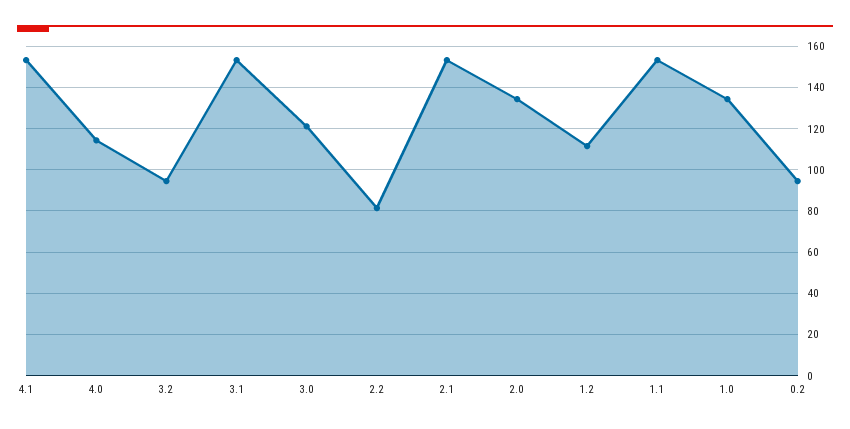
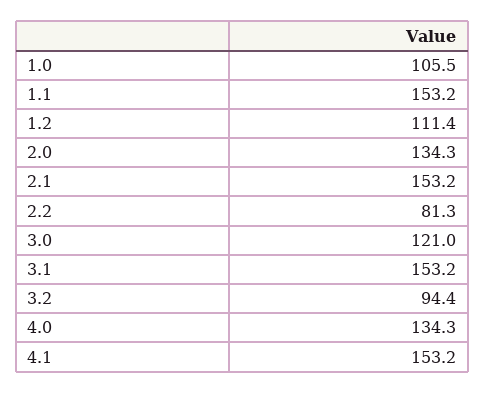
  {
    "4.1": 153.2,
-   "4.0": 115,
+   "4.0": 134.3,
    "3.2": 94.4,
    "3.1": 153.2,
    "3.0": 121,
    "2.2": 81.3,
    "2.1": 153.2,
    "2.0": 134.3,
    "1.2": 111.4,
    "1.1": 153.2,
-   "1.0": 135,
+   "1.0": 105.5
-   "0.2": 95
  }

